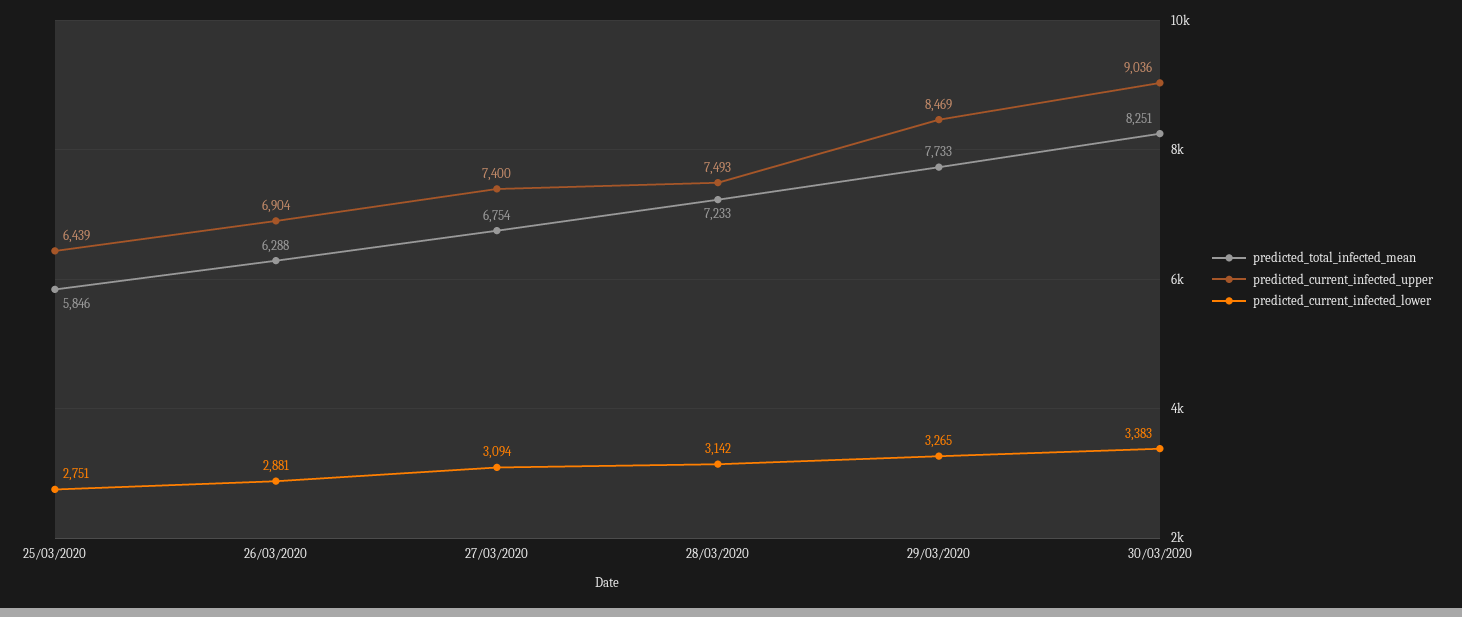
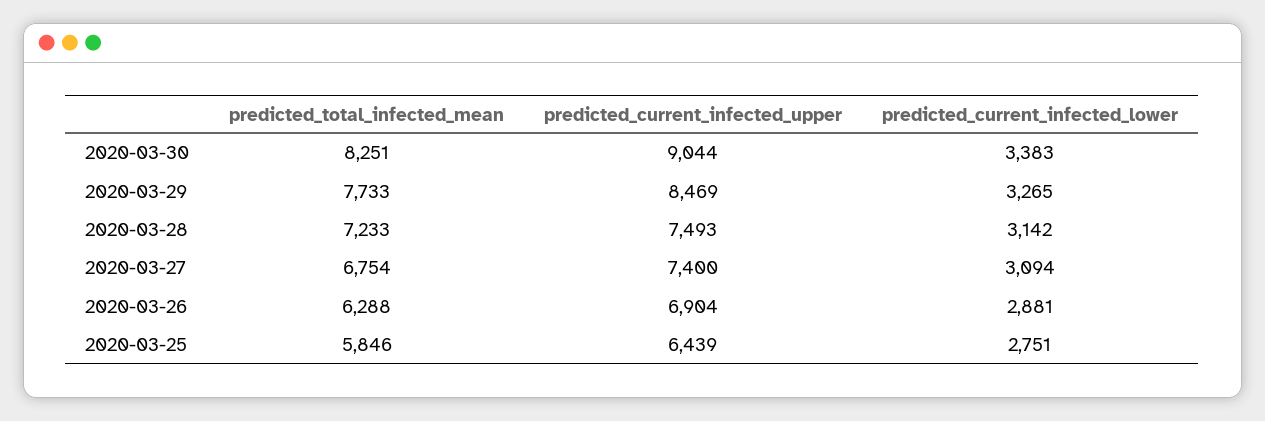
  {
    "predicted_total_infected_mean": {
      "25/03/2020": 5846,
      "26/03/2020": 6288,
      "27/03/2020": 6754,
      "28/03/2020": 7233,
      "29/03/2020": 7733,
      "30/03/2020": 8251
    },
    "predicted_current_infected_upper": {
      "25/03/2020": 6439,
      "26/03/2020": 6904,
      "27/03/2020": 7400,
      "28/03/2020": 7493,
      "29/03/2020": 8469,
-     "30/03/2020": 9036
+     "30/03/2020": 9044
    },
    "predicted_current_infected_lower": {
      "25/03/2020": 2751,
      "26/03/2020": 2881,
      "27/03/2020": 3094,
      "28/03/2020": 3142,
      "29/03/2020": 3265,
      "30/03/2020": 3383
    }
  }

